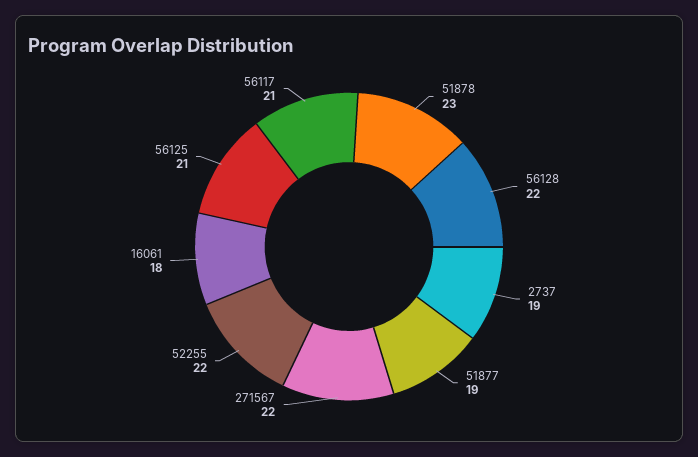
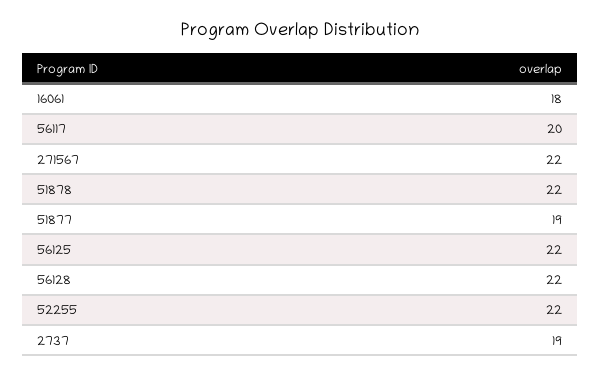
  {
-   "51878": 23,
+   "51878": 22,
    "56128": 22,
    "2737": 19,
    "51877": 19,
    "271567": 22,
    "52255": 22,
    "16061": 18,
-   "56125": 21,
+   "56125": 22,
-   "56117": 21
+   "56117": 20
  }

